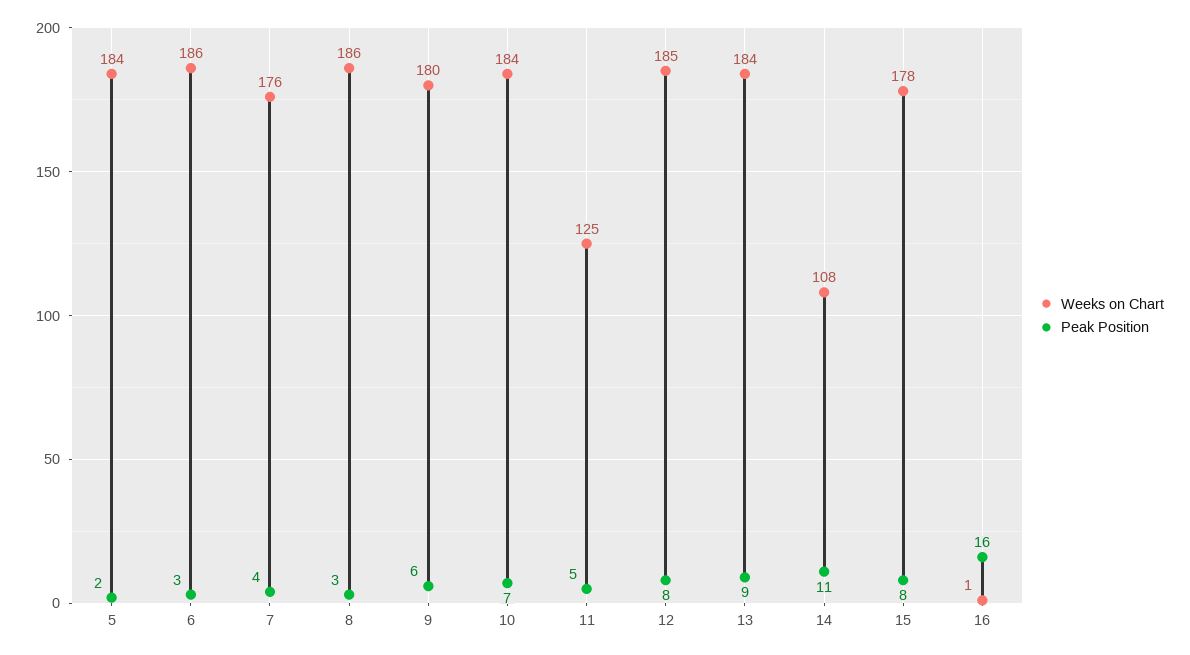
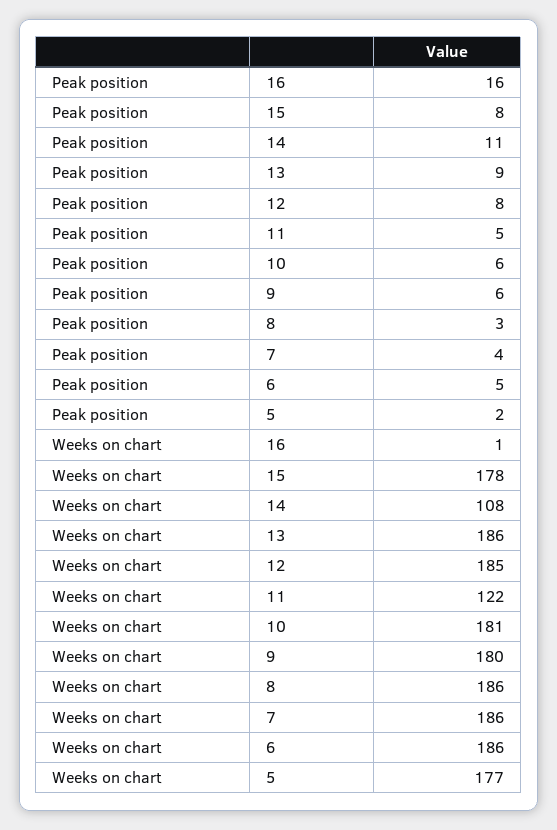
  {
    "Weeks on Chart": {
-     "5": 184,
+     "5": 177,
      "6": 186,
-     "7": 176,
+     "7": 186,
      "8": 186,
      "9": 180,
-     "10": 184,
+     "10": 181,
-     "11": 125,
+     "11": 122,
      "12": 185,
-     "13": 184,
+     "13": 186,
      "14": 108,
      "15": 178,
      "16": 1
    },
    "Peak Position": {
      "5": 2,
-     "6": 3,
+     "6": 5,
      "7": 4,
      "8": 3,
      "9": 6,
-     "10": 7,
+     "10": 6,
      "11": 5,
      "12": 8,
      "13": 9,
      "14": 11,
      "15": 8,
      "16": 16
    }
  }

